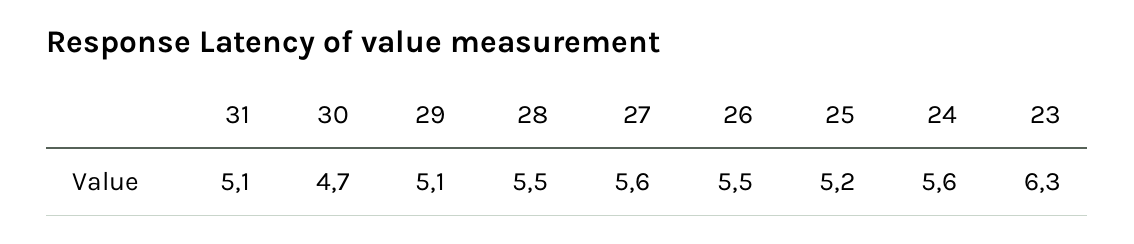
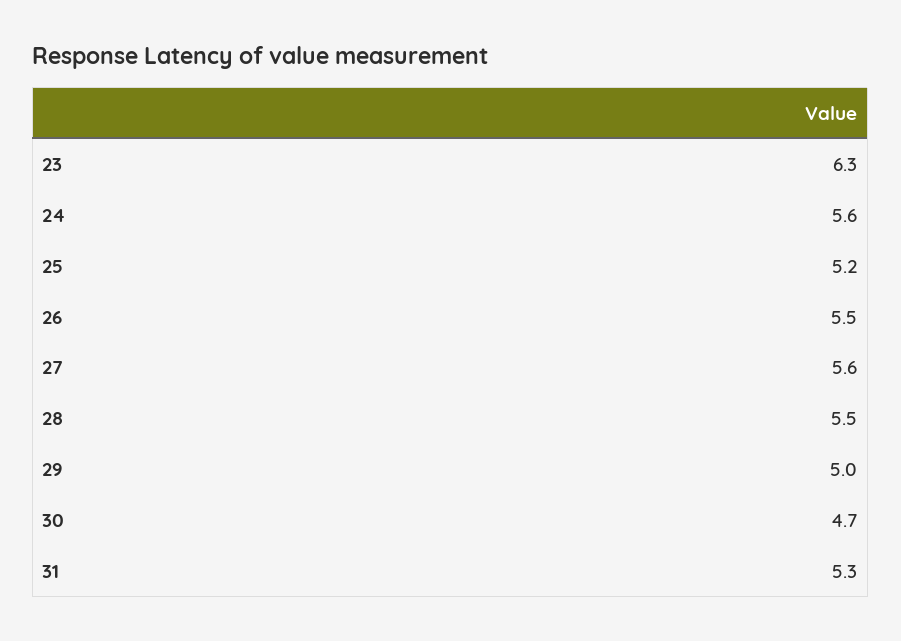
  {
-   "31": 5.1,
+   "31": 5.3,
    "30": 4.7,
-   "29": 5.1,
+   "29": 5,
    "28": 5.5,
    "27": 5.6,
    "26": 5.5,
    "25": 5.2,
    "24": 5.6,
    "23": 6.3
  }

